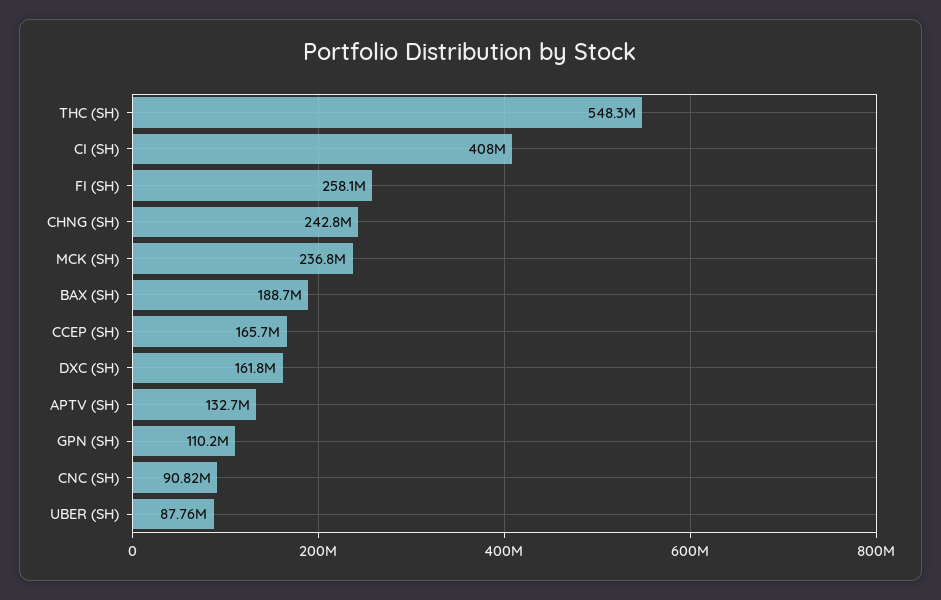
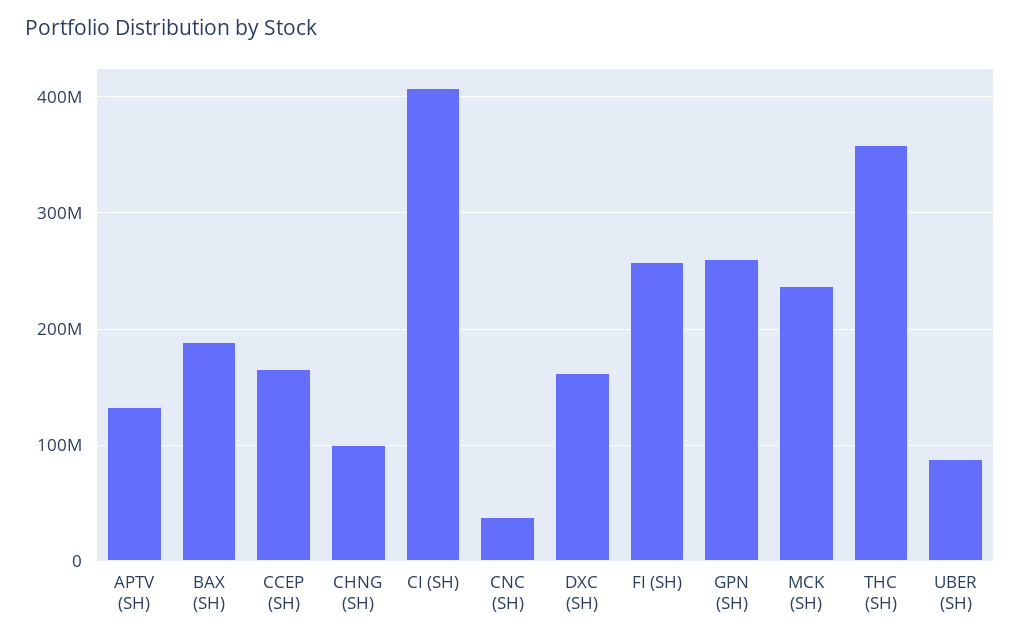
  {
-   "THC (SH)": 548300000,
+   "THC (SH)": 360000000,
    "CI (SH)": 408000000,
    "FI (SH)": 258100000,
-   "CHNG (SH)": 242800000,
+   "CHNG (SH)": 100000000,
    "MCK (SH)": 236800000,
    "BAX (SH)": 188700000,
    "CCEP (SH)": 165700000,
    "DXC (SH)": 161800000,
    "APTV (SH)": 132700000,
-   "GPN (SH)": 110200000,
+   "GPN (SH)": 260000000,
-   "CNC (SH)": 90820000,
+   "CNC (SH)": 40000000,
    "UBER (SH)": 87760000
  }

